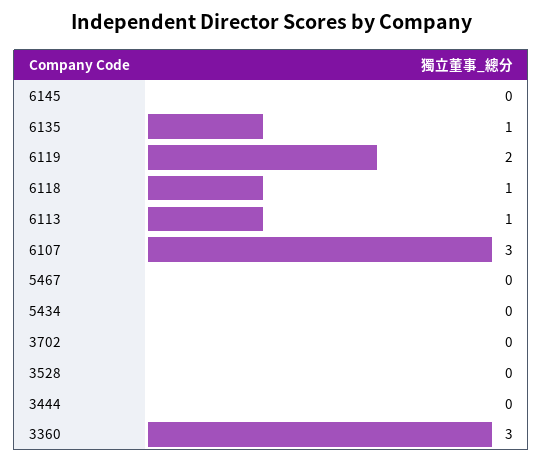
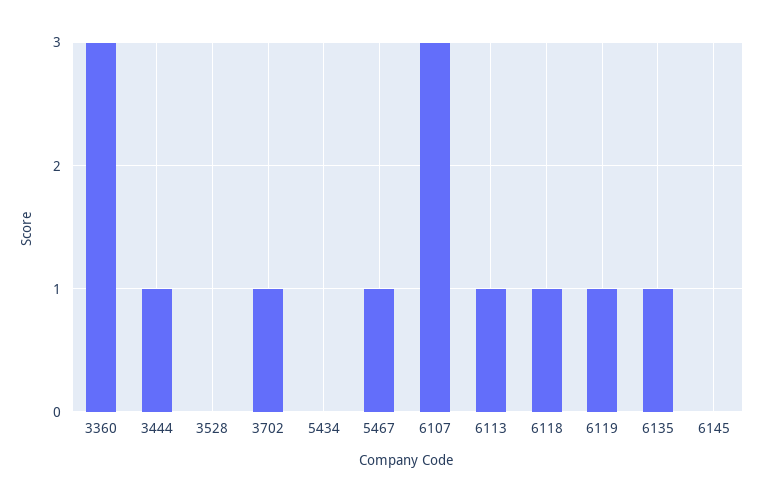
  {
    "6145": 0,
    "6135": 1,
-   "6119": 2,
+   "6119": 1,
    "6118": 1,
    "6113": 1,
    "6107": 3,
-   "5467": 0,
+   "5467": 1,
    "5434": 0,
-   "3702": 0,
+   "3702": 1,
    "3528": 0,
-   "3444": 0,
+   "3444": 1,
    "3360": 3
  }

